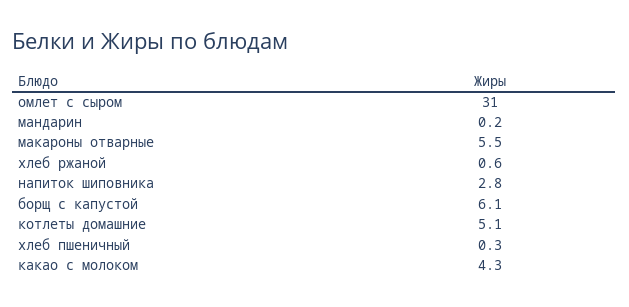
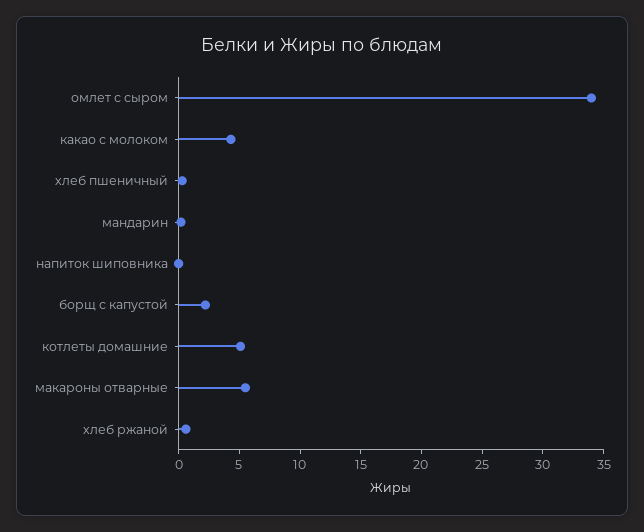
  {
-   "омлет с сыром": 31,
+   "омлет с сыром": 34,
    "мандарин": 0.2,
    "макароны отварные": 5.5,
    "хлеб ржаной": 0.6,
-   "напиток шиповника": 2.8,
+   "напиток шиповника": 0,
-   "борщ с капустой": 6.1,
+   "борщ с капустой": 2,
    "котлеты домашние": 5.1,
    "хлеб пшеничный": 0.3,
    "какао с молоком": 4.3
  }

